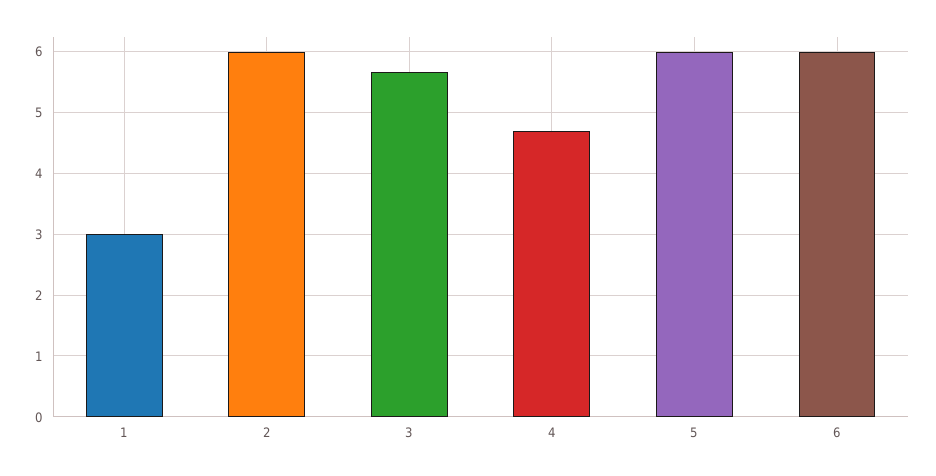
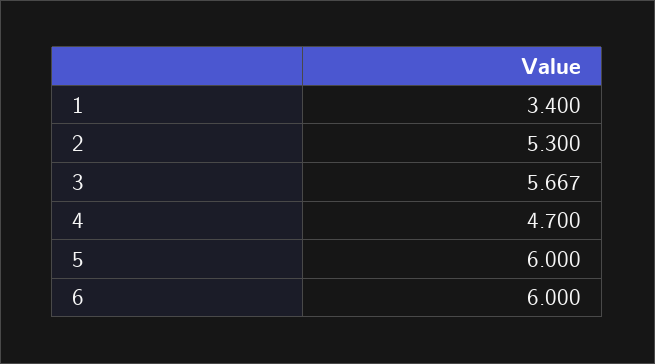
  {
-   "1": 3,
+   "1": 3.4,
-   "2": 6,
+   "2": 5.3,
    "3": 5.667,
    "4": 4.7,
    "5": 6,
    "6": 6
  }

